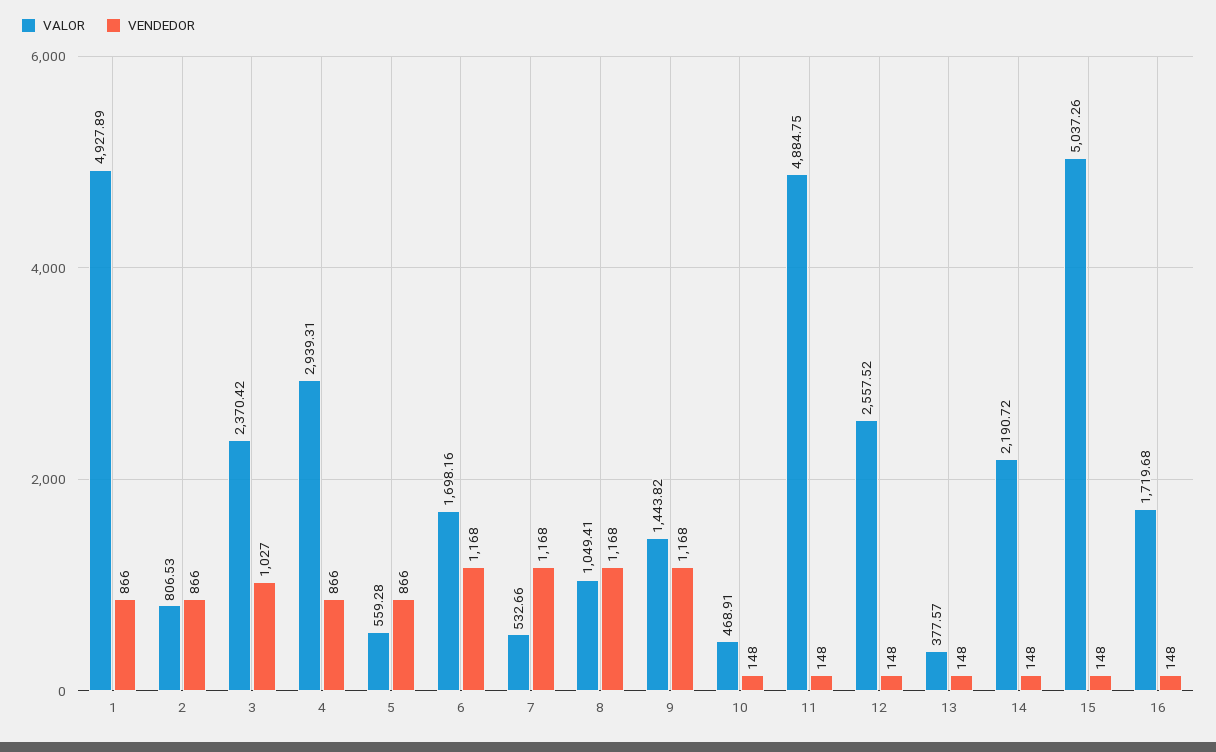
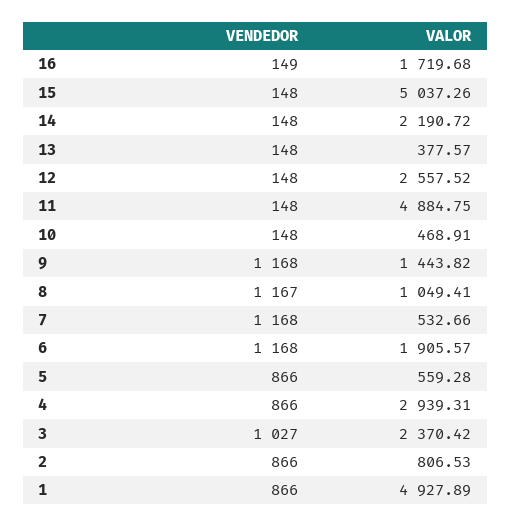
  {
    "VALOR": {
      "1": 4927.89,
      "2": 806.53,
      "3": 2370.42,
      "4": 2939.31,
      "5": 559.28,
-     "6": 1698.16,
+     "6": 1905.57,
      "7": 532.66,
      "8": 1049.41,
      "9": 1443.82,
      "10": 468.91,
      "11": 4884.75,
      "12": 2557.52,
      "13": 377.57,
      "14": 2190.72,
      "15": 5037.26,
      "16": 1719.68
    },
    "VENDEDOR": {
      "1": 866,
      "2": 866,
      "3": 1027,
      "4": 866,
      "5": 866,
      "6": 1168,
      "7": 1168,
-     "8": 1168,
+     "8": 1167,
      "9": 1168,
      "10": 148,
      "11": 148,
      "12": 148,
      "13": 148,
      "14": 148,
      "15": 148,
-     "16": 148
+     "16": 149
    }
  }

